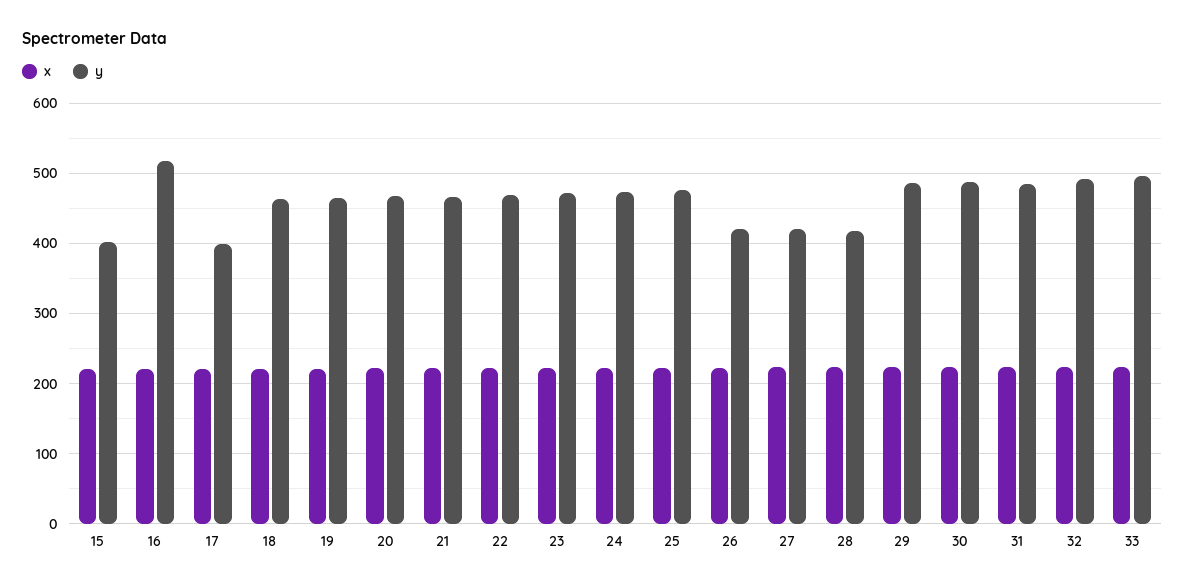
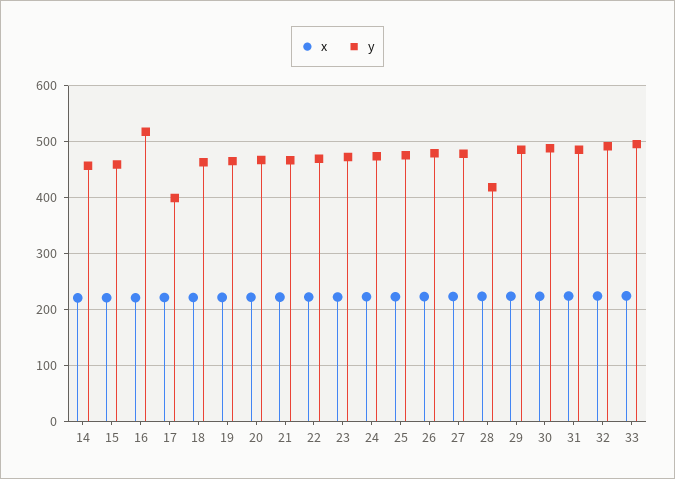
  {
    "x": {
      "15": 220,
      "16": 220,
      "17": 220,
      "18": 220,
      "19": 220,
      "20": 220,
      "21": 220,
      "22": 220,
      "23": 220,
      "24": 220,
      "25": 220,
      "26": 220,
      "27": 220,
      "28": 220,
      "29": 220,
      "30": 220,
      "31": 220,
      "32": 220,
-     "33": 220
+     "33": 220,
+     "14": 220
    },
    "y": {
-     "15": 400,
+     "15": 460,
      "16": 520,
      "17": 400,
      "18": 460,
      "19": 470,
      "20": 470,
      "21": 470,
      "22": 470,
      "23": 470,
      "24": 470,
      "25": 480,
-     "26": 420,
+     "26": 480,
-     "27": 420,
+     "27": 480,
      "28": 420,
      "29": 490,
      "30": 490,
      "31": 490,
      "32": 490,
-     "33": 500
+     "33": 500,
+     "14": 460
    }
  }

